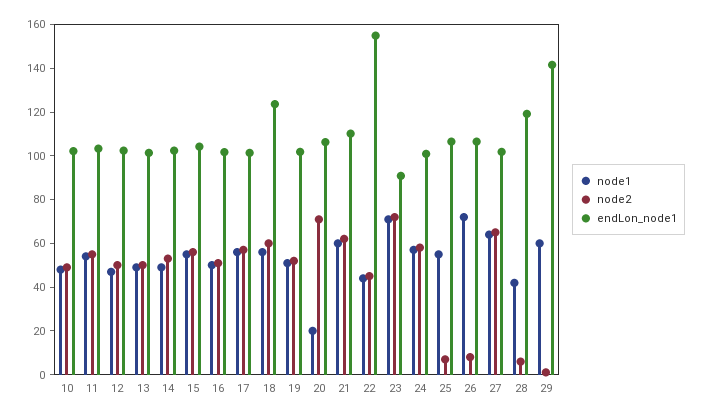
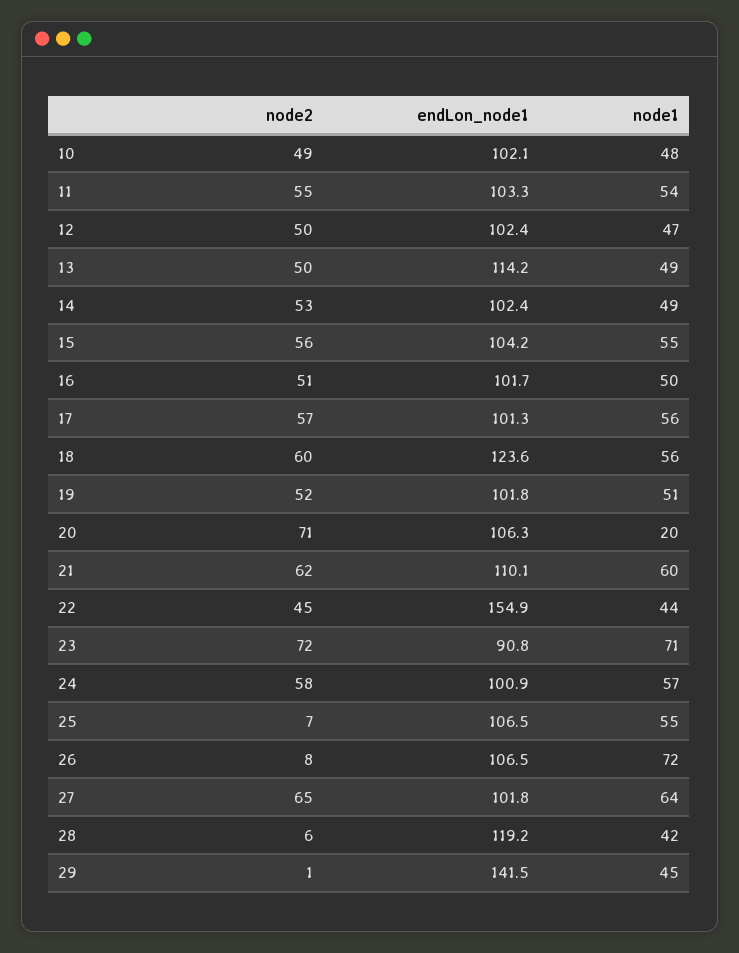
  {
    "node1": {
      "10": 48,
      "11": 54,
      "12": 47,
      "13": 49,
      "14": 49,
      "15": 55,
      "16": 50,
      "17": 56,
      "18": 56,
      "19": 51,
      "20": 20,
      "21": 60,
      "22": 44,
      "23": 71,
      "24": 57,
      "25": 55,
      "26": 72,
      "27": 64,
      "28": 42,
-     "29": 60
+     "29": 45
    },
    "node2": {
      "10": 49,
      "11": 55,
      "12": 50,
      "13": 50,
      "14": 53,
      "15": 56,
      "16": 51,
      "17": 57,
      "18": 60,
      "19": 52,
      "20": 71,
      "21": 62,
      "22": 45,
      "23": 72,
      "24": 58,
      "25": 7,
      "26": 8,
      "27": 65,
      "28": 6,
      "29": 1
    },
    "endLon_node1": {
      "10": 102.1,
      "11": 103.3,
      "12": 102.4,
-     "13": 100,
+     "13": 114.2,
      "14": 102.4,
      "15": 104.2,
      "16": 101.7,
      "17": 101.3,
      "18": 123.6,
      "19": 101.8,
      "20": 106.3,
      "21": 110.1,
      "22": 154.9,
      "23": 90.8,
      "24": 100.9,
      "25": 106.5,
      "26": 106.5,
      "27": 101.8,
      "28": 119.2,
      "29": 141.5
    }
  }

